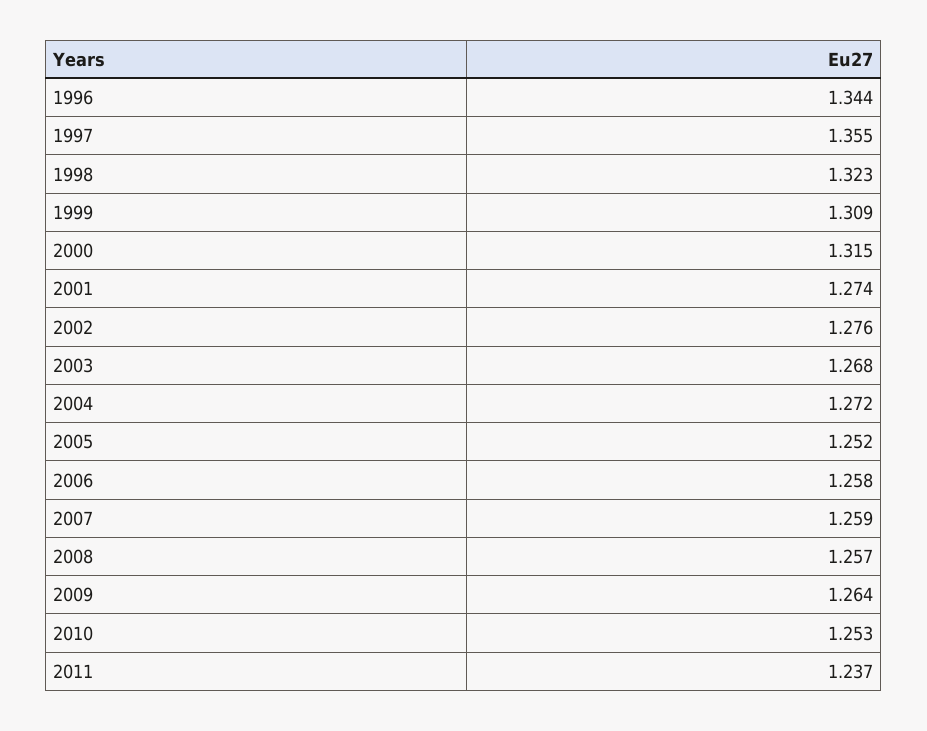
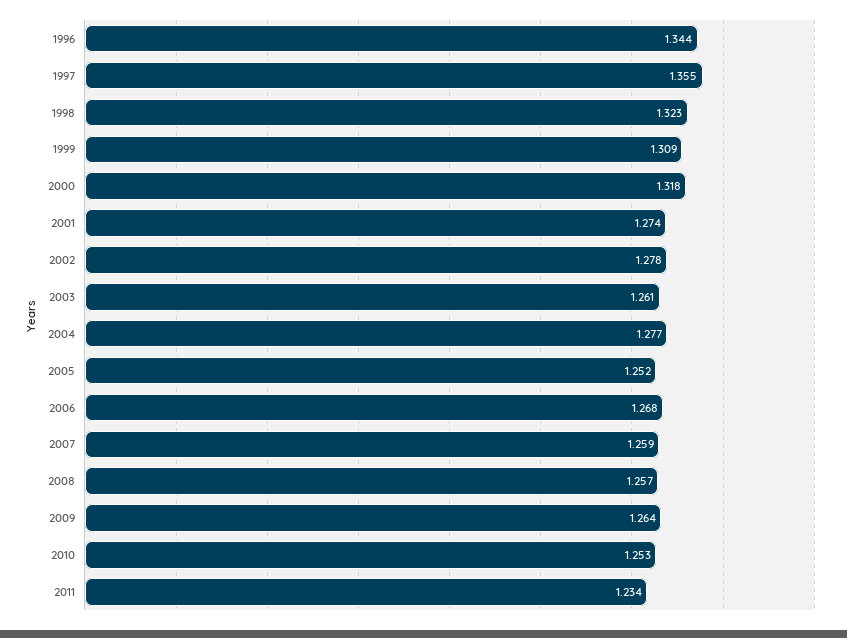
  {
    "1996": 1.344,
    "1997": 1.355,
    "1998": 1.323,
    "1999": 1.309,
-   "2000": 1.315,
+   "2000": 1.318,
    "2001": 1.274,
-   "2002": 1.276,
+   "2002": 1.278,
-   "2003": 1.268,
+   "2003": 1.261,
-   "2004": 1.272,
+   "2004": 1.277,
    "2005": 1.252,
-   "2006": 1.258,
+   "2006": 1.268,
    "2007": 1.259,
    "2008": 1.257,
    "2009": 1.264,
    "2010": 1.253,
-   "2011": 1.237
+   "2011": 1.234
  }

